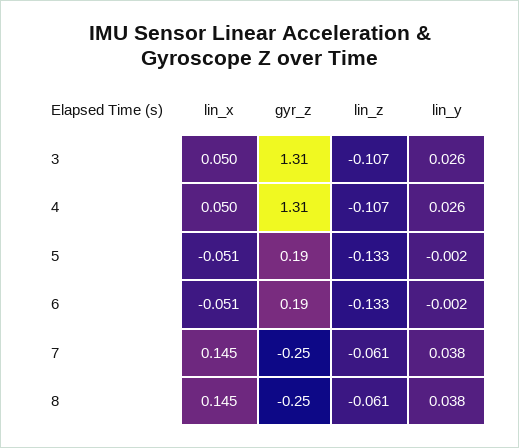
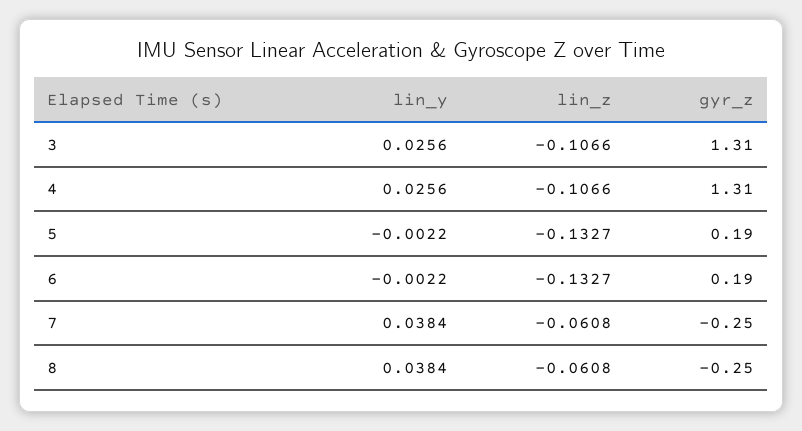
  {
-   "lin_x": {
-     "3": 0.05,
-     "4": 0.05,
-     "5": -0.051,
-     "6": -0.051,
-     "7": 0.145,
-     "8": 0.145
-   },
    "gyr_z": {
      "3": 1.31,
      "4": 1.31,
      "5": 0.19,
      "6": 0.19,
      "7": -0.25,
      "8": -0.25
    },
    "lin_z": {
      "3": -0.1066,
      "4": -0.1066,
      "5": -0.1327,
      "6": -0.1327,
      "7": -0.0608,
      "8": -0.0608
    },
    "lin_y": {
      "3": 0.0256,
      "4": 0.0256,
      "5": -0.0022,
      "6": -0.0022,
      "7": 0.0384,
      "8": 0.0384
    }
  }

